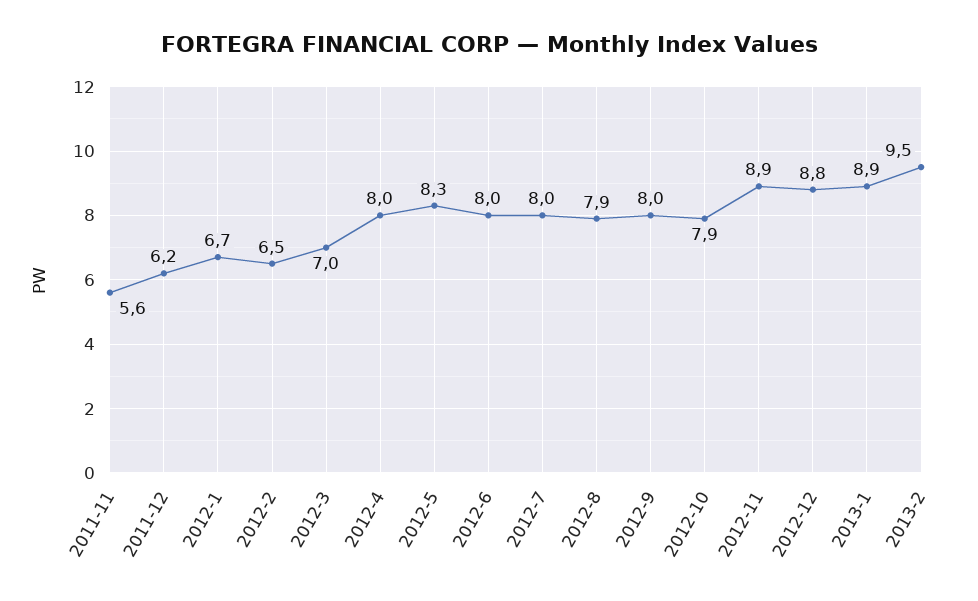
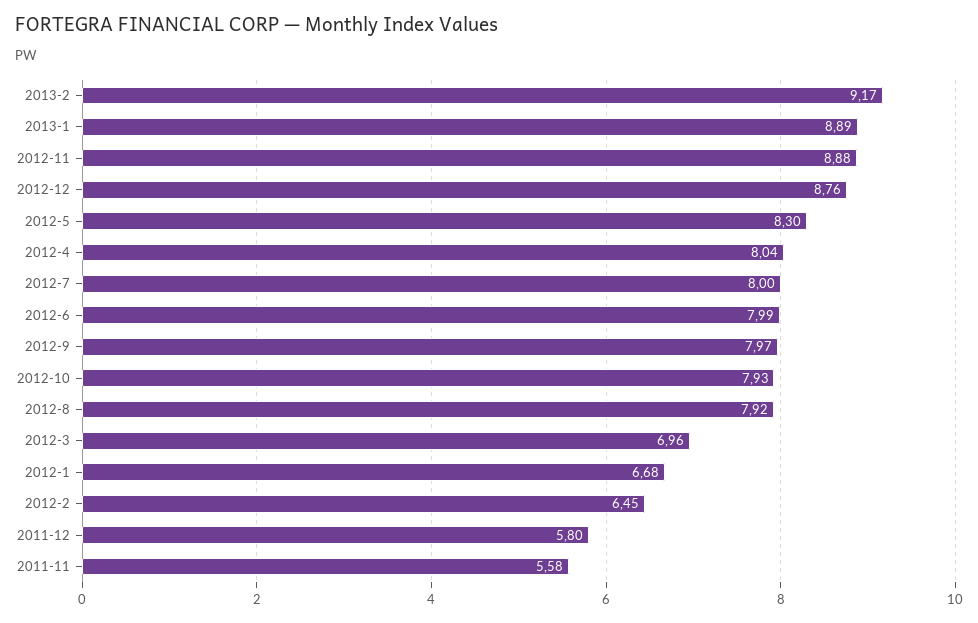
  {
    "2011-11": 5.58,
-   "2011-12": 6.2,
+   "2011-12": 5.8,
    "2012-1": 6.68,
    "2012-2": 6.45,
    "2012-3": 6.96,
    "2012-4": 8.04,
    "2012-5": 8.3,
    "2012-6": 7.99,
    "2012-7": 8,
    "2012-8": 7.92,
    "2012-9": 7.97,
    "2012-10": 7.93,
    "2012-11": 8.88,
    "2012-12": 8.76,
    "2013-1": 8.89,
-   "2013-2": 9.5
+   "2013-2": 9.17
  }

